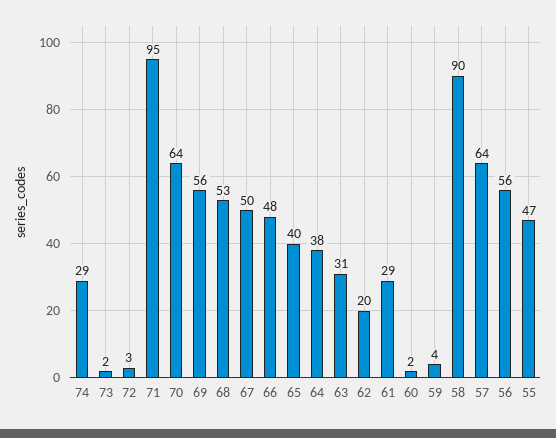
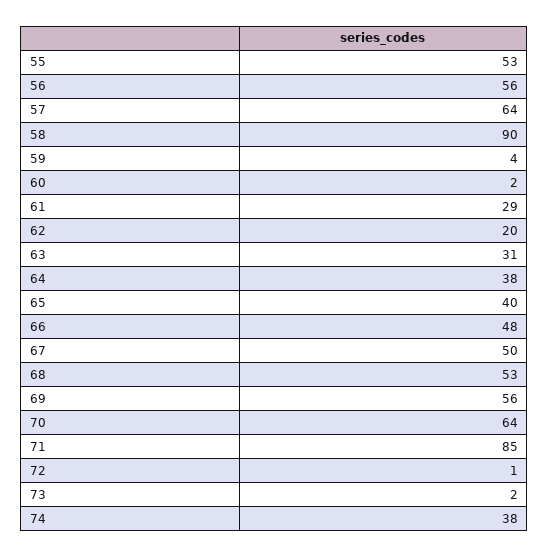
  {
-   "74": 29,
+   "74": 38,
    "73": 2,
-   "72": 3,
+   "72": 1,
-   "71": 95,
+   "71": 85,
    "70": 64,
    "69": 56,
    "68": 53,
    "67": 50,
    "66": 48,
    "65": 40,
    "64": 38,
    "63": 31,
    "62": 20,
    "61": 29,
    "60": 2,
    "59": 4,
    "58": 90,
    "57": 64,
    "56": 56,
-   "55": 47
+   "55": 53
  }

